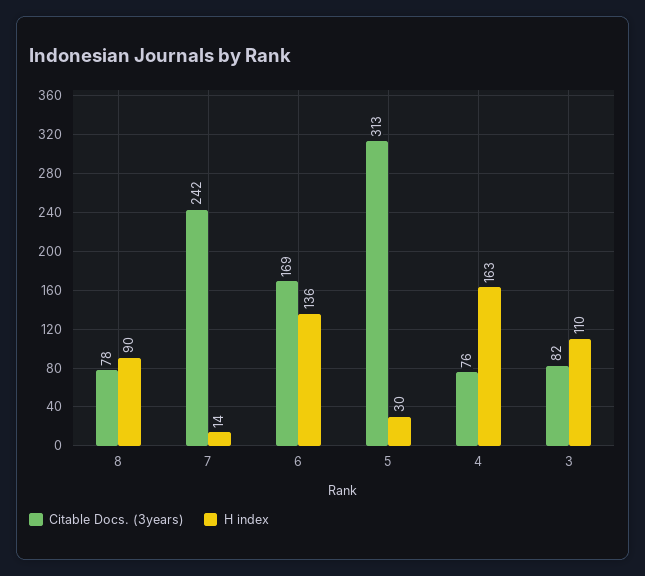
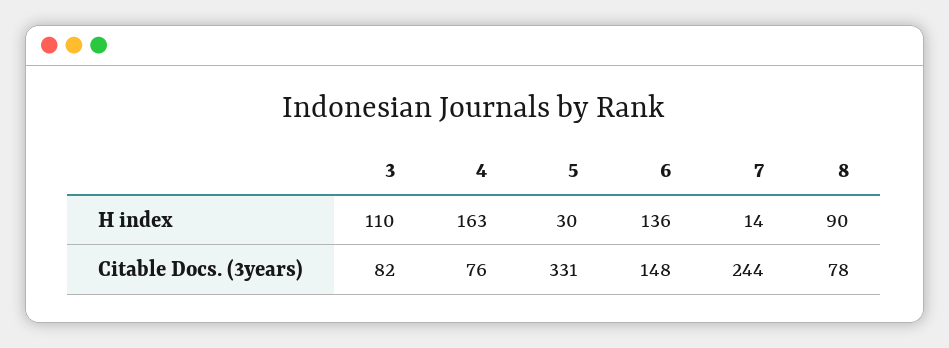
  {
    "Citable Docs. (3years)": {
      "8": 78,
-     "7": 242,
+     "7": 244,
-     "6": 169,
+     "6": 148,
-     "5": 313,
+     "5": 331,
      "4": 76,
      "3": 82
    },
    "H index": {
      "8": 90,
      "7": 14,
      "6": 136,
      "5": 30,
      "4": 163,
      "3": 110
    }
  }

